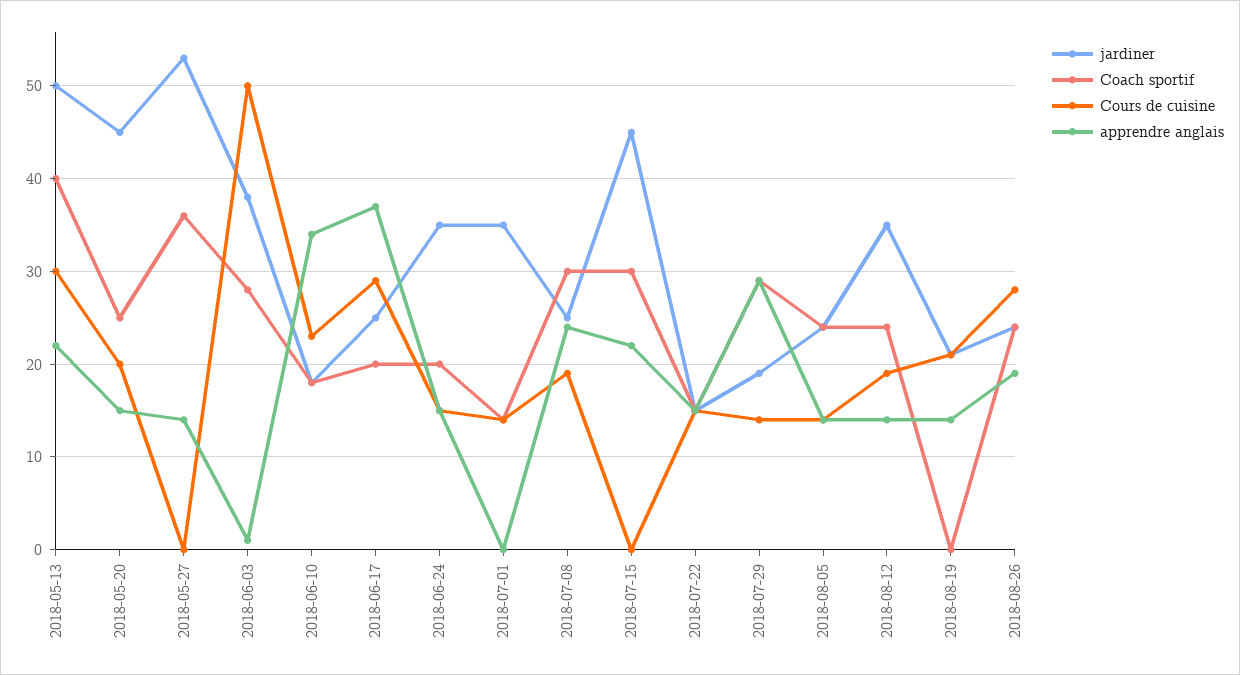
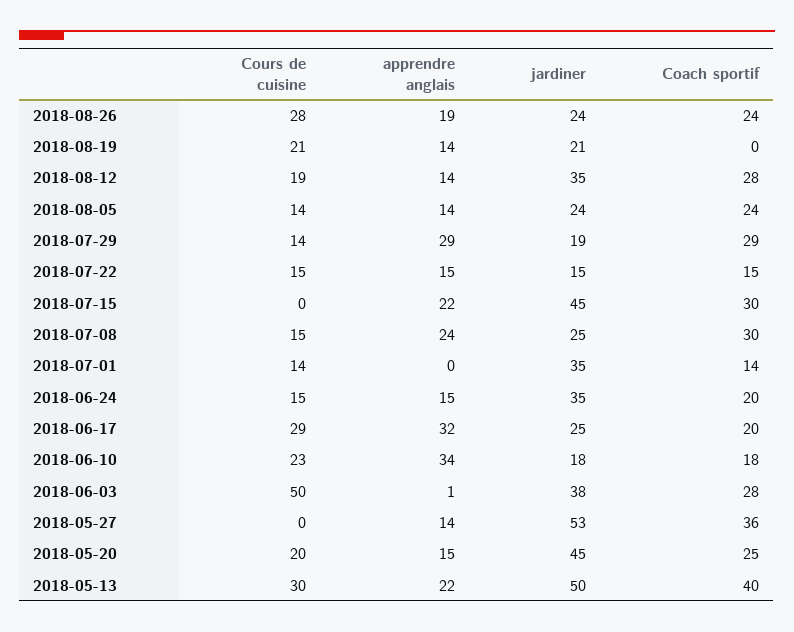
  {
    "jardiner": {
      "2018-05-13": 50,
      "2018-05-20": 45,
      "2018-05-27": 53,
      "2018-06-03": 38,
      "2018-06-10": 18,
      "2018-06-17": 25,
      "2018-06-24": 35,
      "2018-07-01": 35,
      "2018-07-08": 25,
      "2018-07-15": 45,
      "2018-07-22": 15,
      "2018-07-29": 19,
      "2018-08-05": 24,
      "2018-08-12": 35,
      "2018-08-19": 21,
      "2018-08-26": 24
    },
    "Coach sportif": {
      "2018-05-13": 40,
      "2018-05-20": 25,
      "2018-05-27": 36,
      "2018-06-03": 28,
      "2018-06-10": 18,
      "2018-06-17": 20,
      "2018-06-24": 20,
      "2018-07-01": 14,
      "2018-07-08": 30,
      "2018-07-15": 30,
      "2018-07-22": 15,
      "2018-07-29": 29,
      "2018-08-05": 24,
-     "2018-08-12": 24,
+     "2018-08-12": 28,
      "2018-08-19": 0,
      "2018-08-26": 24
    },
    "Cours de cuisine": {
      "2018-05-13": 30,
      "2018-05-20": 20,
      "2018-05-27": 0,
      "2018-06-03": 50,
      "2018-06-10": 23,
      "2018-06-17": 29,
      "2018-06-24": 15,
      "2018-07-01": 14,
-     "2018-07-08": 19,
+     "2018-07-08": 15,
      "2018-07-15": 0,
      "2018-07-22": 15,
      "2018-07-29": 14,
      "2018-08-05": 14,
      "2018-08-12": 19,
      "2018-08-19": 21,
      "2018-08-26": 28
    },
    "apprendre anglais": {
      "2018-05-13": 22,
      "2018-05-20": 15,
      "2018-05-27": 14,
      "2018-06-03": 1,
      "2018-06-10": 34,
-     "2018-06-17": 37,
+     "2018-06-17": 32,
      "2018-06-24": 15,
      "2018-07-01": 0,
      "2018-07-08": 24,
      "2018-07-15": 22,
      "2018-07-22": 15,
      "2018-07-29": 29,
      "2018-08-05": 14,
      "2018-08-12": 14,
      "2018-08-19": 14,
      "2018-08-26": 19
    }
  }

